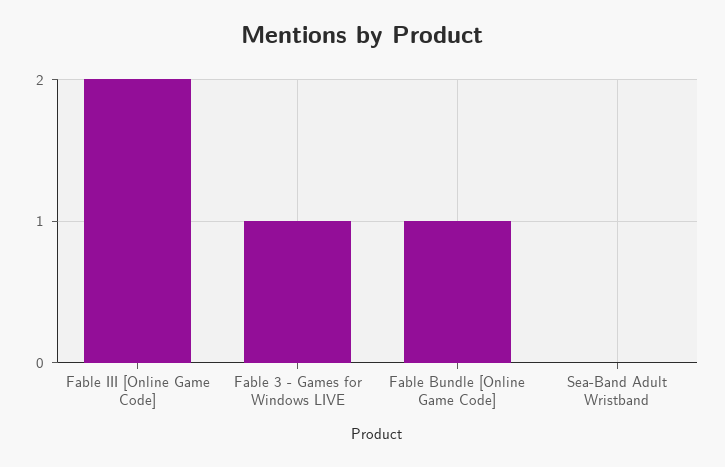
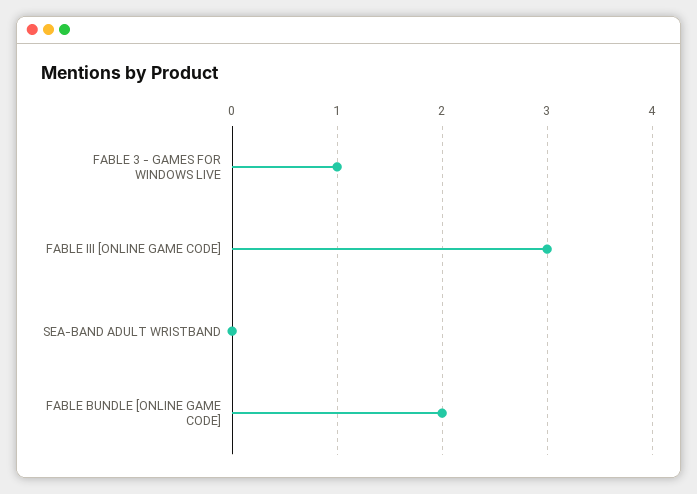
  {
-   "Fable III [Online Game Code]": 2,
+   "Fable III [Online Game Code]": 3,
    "Fable 3 - Games for Windows LIVE": 1,
-   "Fable Bundle [Online Game Code]": 1,
+   "Fable Bundle [Online Game Code]": 2,
    "Sea-Band Adult Wristband": 0
  }

